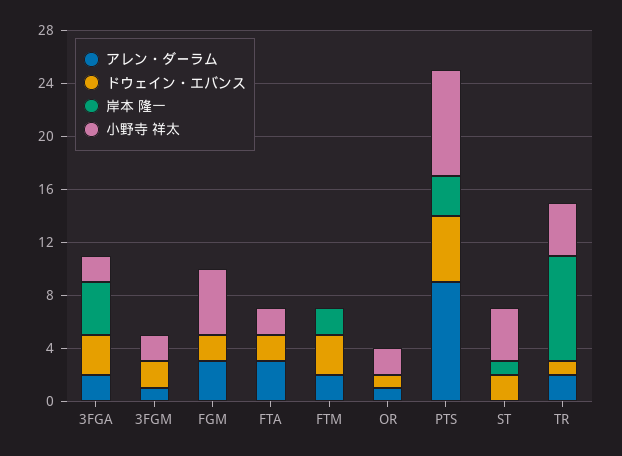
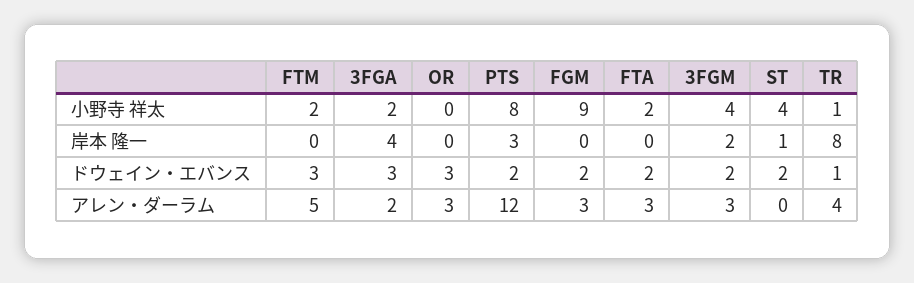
  {
    "アレン・ダーラム": {
      "3FGA": 2,
-     "3FGM": 1,
+     "3FGM": 3,
      "FGM": 3,
      "FTA": 3,
-     "FTM": 2,
+     "FTM": 5,
-     "OR": 1,
+     "OR": 3,
-     "PTS": 9,
+     "PTS": 12,
      "ST": 0,
-     "TR": 2
+     "TR": 4
    },
    "ドウェイン・エバンス": {
      "3FGA": 3,
      "3FGM": 2,
      "FGM": 2,
      "FTA": 2,
      "FTM": 3,
-     "OR": 1,
+     "OR": 3,
-     "PTS": 5,
+     "PTS": 2,
      "ST": 2,
      "TR": 1
    },
    "岸本 隆一": {
      "3FGA": 4,
-     "3FGM": 0,
+     "3FGM": 2,
      "FGM": 0,
      "FTA": 0,
-     "FTM": 2,
+     "FTM": 0,
      "OR": 0,
      "PTS": 3,
      "ST": 1,
      "TR": 8
    },
    "小野寺 祥太": {
      "3FGA": 2,
-     "3FGM": 2,
+     "3FGM": 4,
-     "FGM": 5,
+     "FGM": 9,
      "FTA": 2,
-     "FTM": 0,
+     "FTM": 2,
-     "OR": 2,
+     "OR": 0,
      "PTS": 8,
      "ST": 4,
-     "TR": 4
+     "TR": 1
    }
  }

